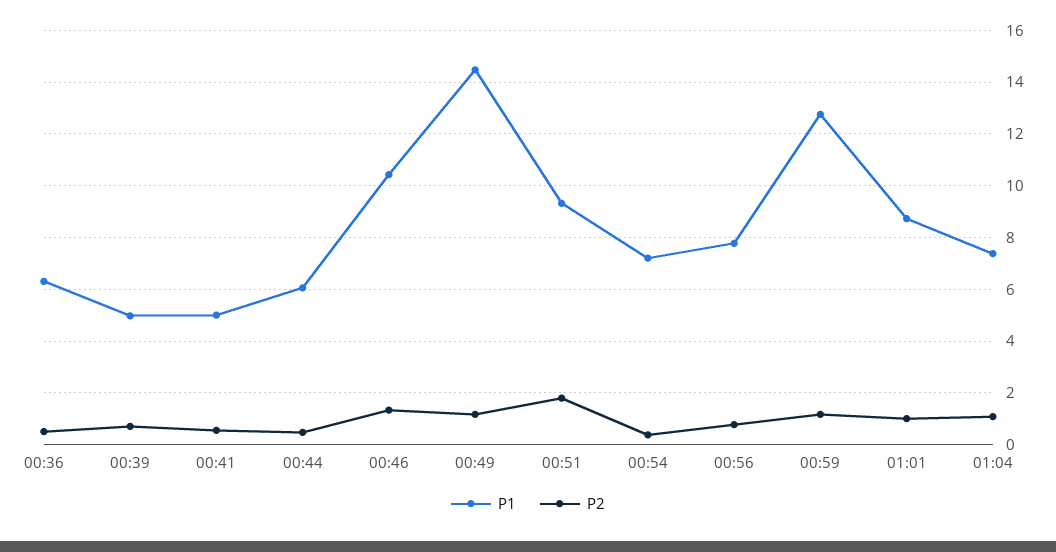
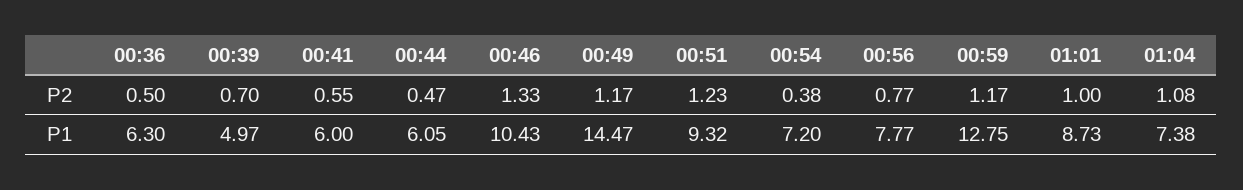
  {
    "P1": {
      "00:36": 6.3,
      "00:39": 4.97,
-     "00:41": 5,
+     "00:41": 6,
      "00:44": 6.05,
      "00:46": 10.43,
      "00:49": 14.47,
      "00:51": 9.32,
      "00:54": 7.2,
      "00:56": 7.77,
      "00:59": 12.75,
      "01:01": 8.73,
      "01:04": 7.38
    },
    "P2": {
      "00:36": 0.5,
      "00:39": 0.7,
      "00:41": 0.55,
      "00:44": 0.47,
      "00:46": 1.33,
      "00:49": 1.17,
-     "00:51": 1.75,
+     "00:51": 1.23,
      "00:54": 0.38,
      "00:56": 0.77,
      "00:59": 1.17,
      "01:01": 1,
      "01:04": 1.08
    }
  }

